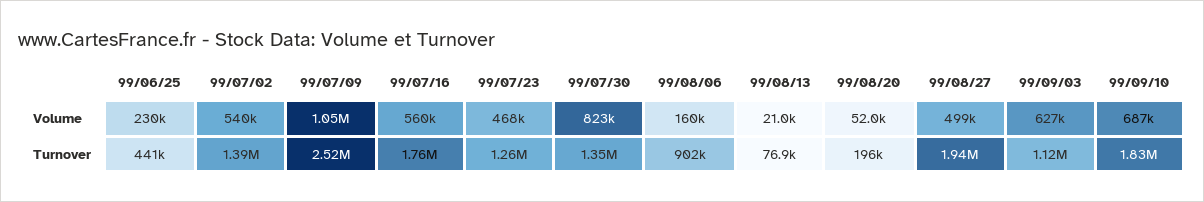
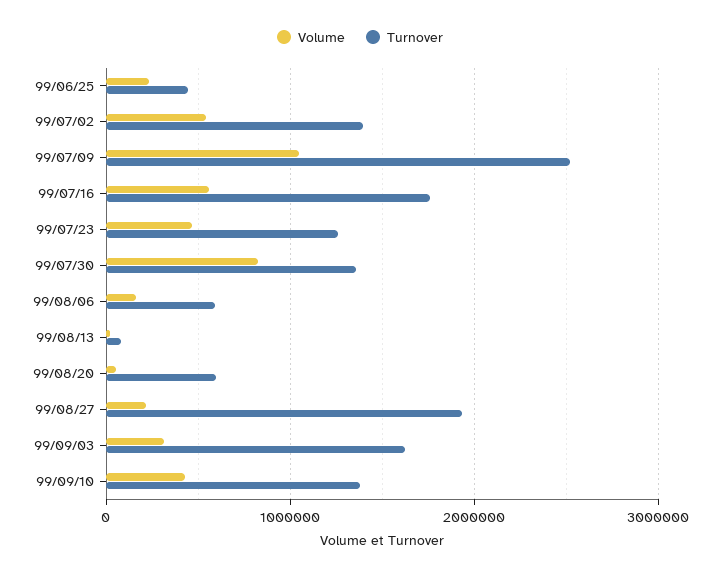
  {
    "Volume": {
      "99/06/25": 230000,
      "99/07/02": 540000,
      "99/07/09": 1050000,
      "99/07/16": 560000,
      "99/07/23": 468000,
      "99/07/30": 823000,
      "99/08/06": 160000,
      "99/08/13": 21000,
      "99/08/20": 52000,
-     "99/08/27": 499000,
+     "99/08/27": 200000,
-     "99/09/03": 627000,
+     "99/09/03": 300000,
-     "99/09/10": 687000
+     "99/09/10": 400000
    },
    "Turnover": {
      "99/06/25": 441000,
      "99/07/02": 1390000,
      "99/07/09": 2520000,
      "99/07/16": 1760000,
      "99/07/23": 1260000,
      "99/07/30": 1350000,
-     "99/08/06": 902000,
+     "99/08/06": 600000,
      "99/08/13": 76900,
-     "99/08/20": 196000,
+     "99/08/20": 600000,
      "99/08/27": 1940000,
-     "99/09/03": 1120000,
+     "99/09/03": 1600000,
-     "99/09/10": 1830000
+     "99/09/10": 1400000
    }
  }

